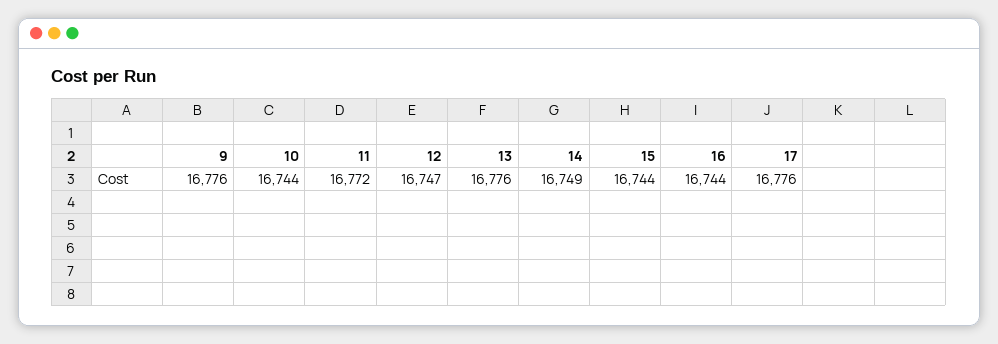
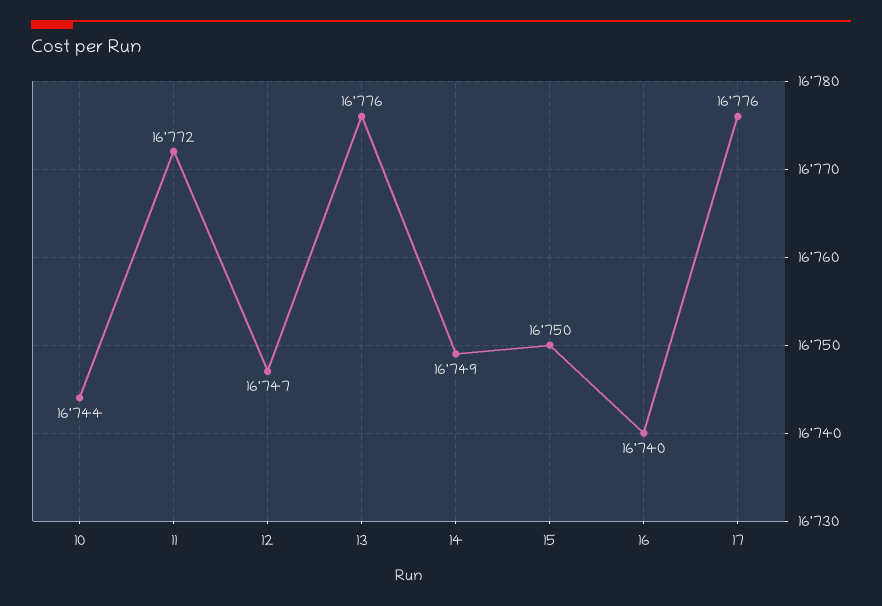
  {
-   "9": 16776,
    "10": 16744,
    "11": 16772,
    "12": 16747,
    "13": 16776,
    "14": 16749,
-   "15": 16744,
+   "15": 16750,
-   "16": 16744,
+   "16": 16740,
    "17": 16776
  }

